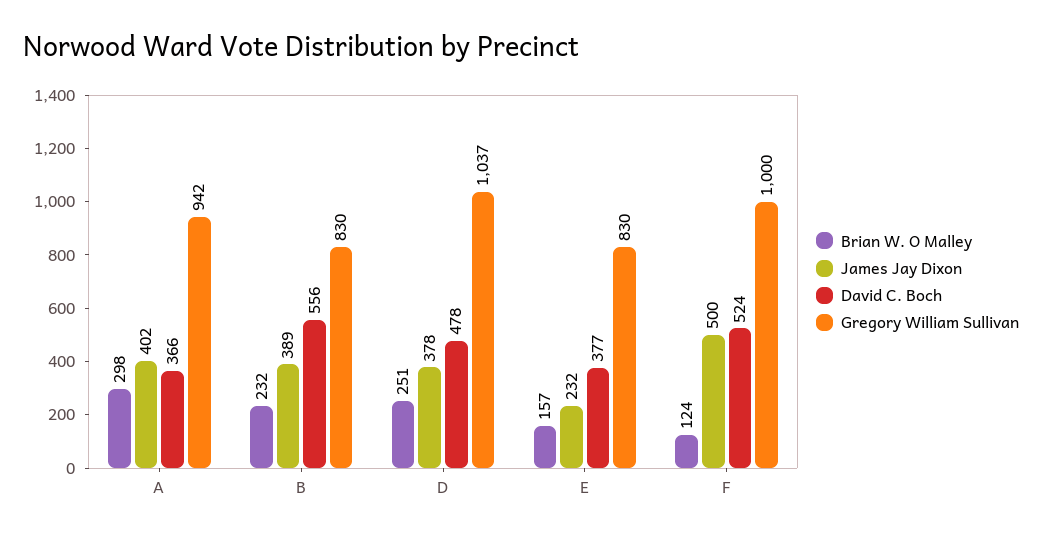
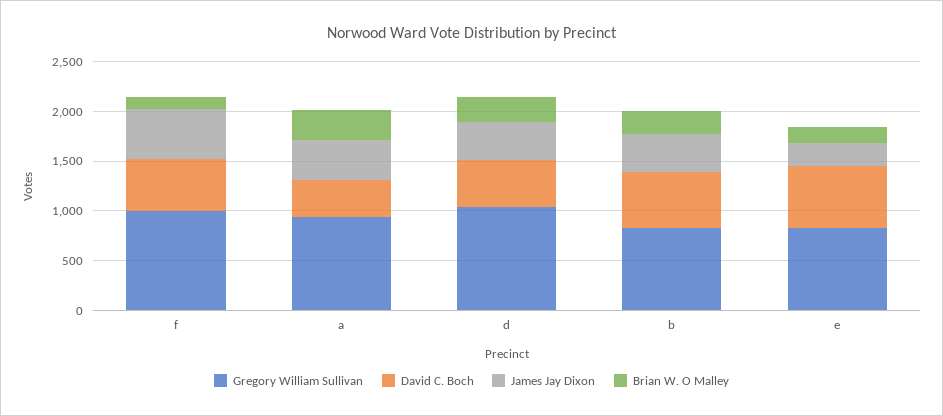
  {
    "Brian W. O Malley": {
      "A": 298,
      "B": 232,
      "D": 251,
      "E": 157,
      "F": 124
    },
    "James Jay Dixon": {
      "A": 402,
      "B": 389,
      "D": 378,
      "E": 232,
      "F": 500
    },
    "David C. Boch": {
      "A": 366,
      "B": 556,
      "D": 478,
-     "E": 377,
+     "E": 600,
      "F": 524
    },
    "Gregory William Sullivan": {
      "A": 942,
      "B": 830,
      "D": 1037,
      "E": 830,
      "F": 1000
    }
  }

